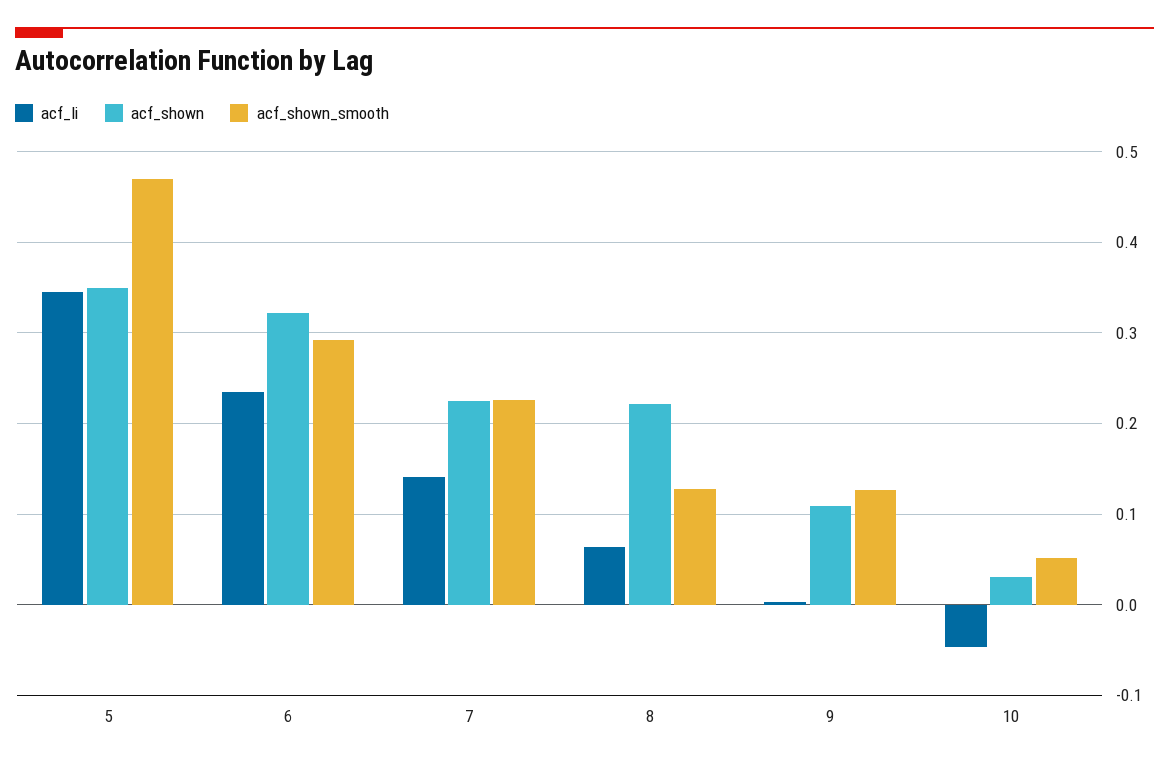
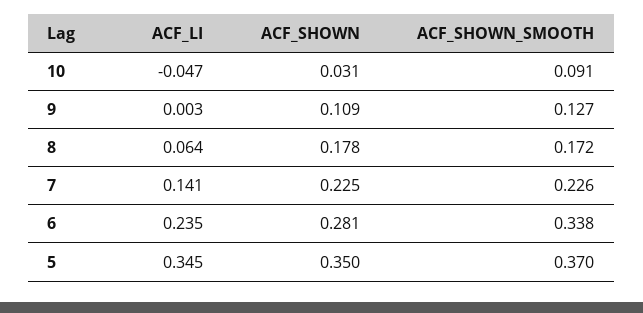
  {
    "acf_li": {
      "5": 0.345,
      "6": 0.235,
      "7": 0.141,
      "8": 0.064,
      "9": 0.003,
      "10": -0.047
    },
    "acf_shown": {
      "5": 0.35,
-     "6": 0.32,
+     "6": 0.281,
      "7": 0.225,
-     "8": 0.22,
+     "8": 0.178,
      "9": 0.109,
      "10": 0.031
    },
    "acf_shown_smooth": {
-     "5": 0.47,
+     "5": 0.37,
-     "6": 0.29,
+     "6": 0.338,
      "7": 0.226,
-     "8": 0.13,
+     "8": 0.172,
      "9": 0.127,
-     "10": 0.05
+     "10": 0.091
    }
  }

